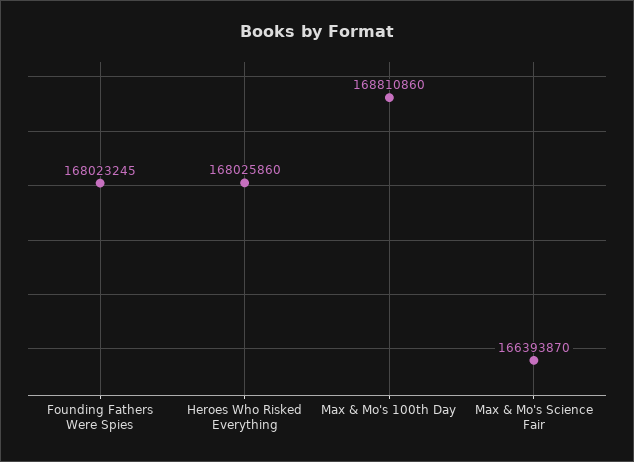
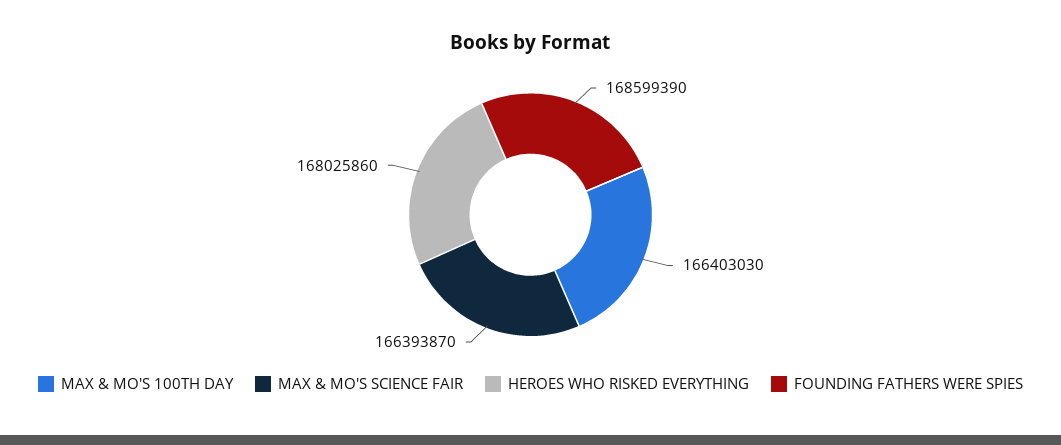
  {
-   "Founding Fathers Were Spies": 168023245,
+   "Founding Fathers Were Spies": 168599390,
    "Heroes Who Risked Everything": 168025860,
-   "Max & Mo's 100th Day": 168810860,
+   "Max & Mo's 100th Day": 166403030,
    "Max & Mo's Science Fair": 166393870
  }

